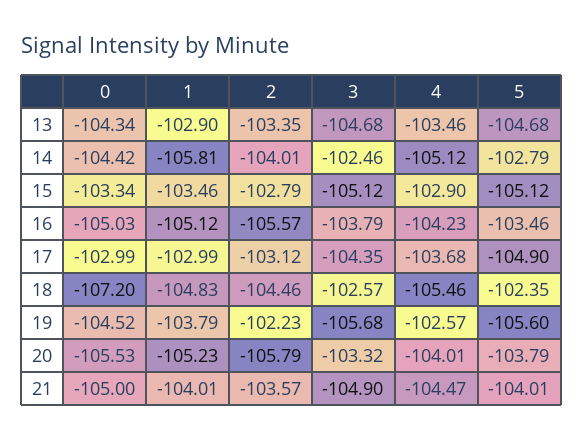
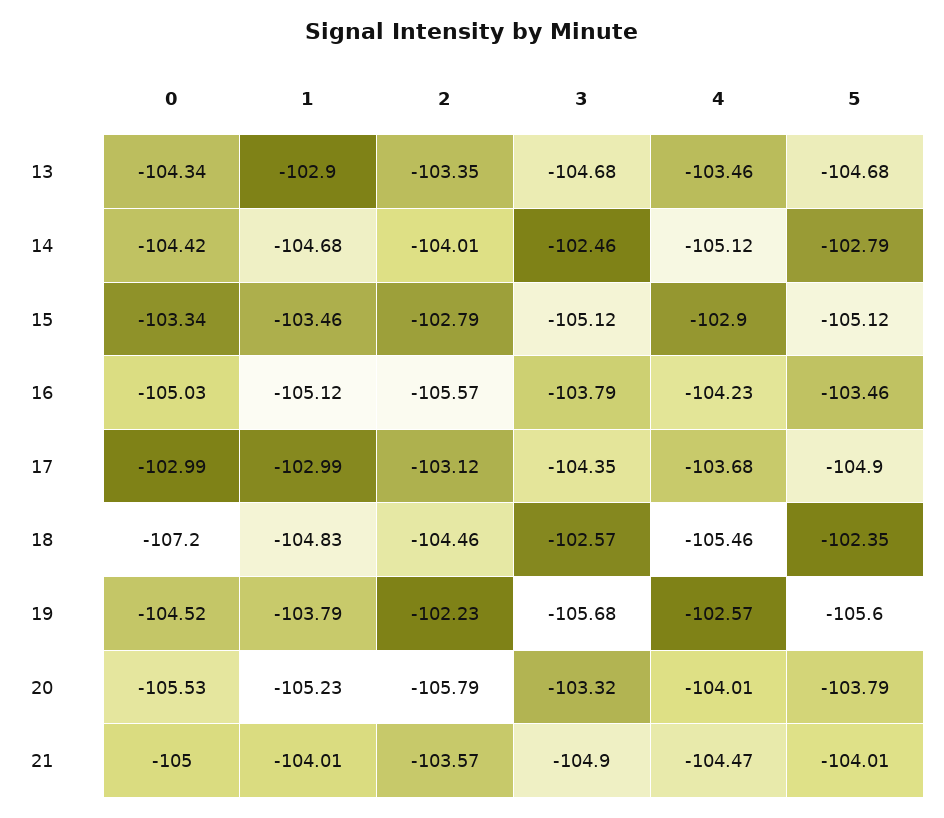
  {
    "0": {
      "13": -104.34,
      "14": -104.42,
      "15": -103.34,
      "16": -105.03,
      "17": -102.99,
      "18": -107.2,
      "19": -104.52,
      "20": -105.53,
      "21": -105
    },
    "1": {
      "13": -102.9,
-     "14": -105.81,
+     "14": -104.68,
      "15": -103.46,
      "16": -105.12,
      "17": -102.99,
      "18": -104.83,
      "19": -103.79,
      "20": -105.23,
      "21": -104.01
    },
    "2": {
      "13": -103.35,
      "14": -104.01,
      "15": -102.79,
      "16": -105.57,
      "17": -103.12,
      "18": -104.46,
      "19": -102.23,
      "20": -105.79,
      "21": -103.57
    },
    "3": {
      "13": -104.68,
      "14": -102.46,
      "15": -105.12,
      "16": -103.79,
      "17": -104.35,
      "18": -102.57,
      "19": -105.68,
      "20": -103.32,
      "21": -104.9
    },
    "4": {
      "13": -103.46,
      "14": -105.12,
      "15": -102.9,
      "16": -104.23,
      "17": -103.68,
      "18": -105.46,
      "19": -102.57,
      "20": -104.01,
      "21": -104.47
    },
    "5": {
      "13": -104.68,
      "14": -102.79,
      "15": -105.12,
      "16": -103.46,
      "17": -104.9,
      "18": -102.35,
      "19": -105.6,
      "20": -103.79,
      "21": -104.01
    }
  }

